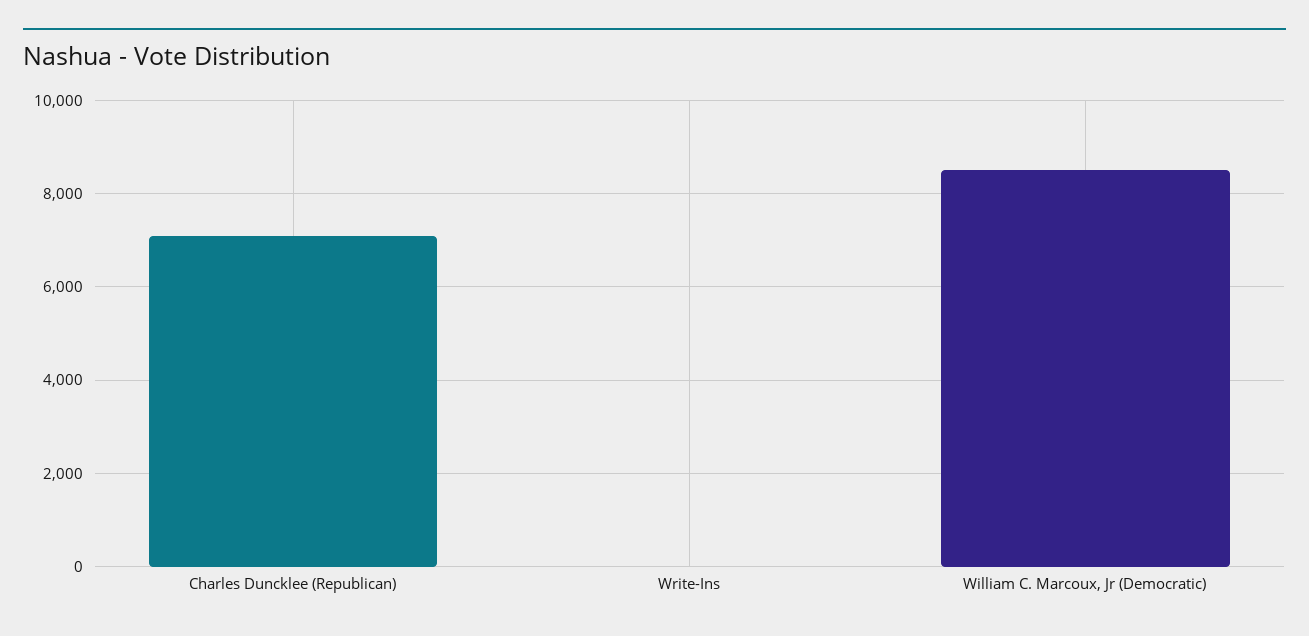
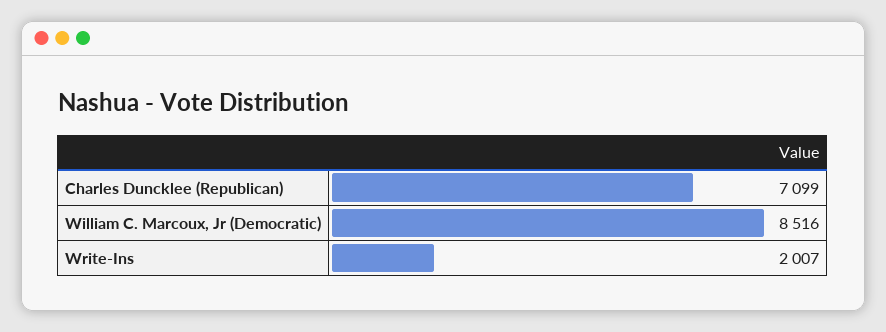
  {
    "Charles Duncklee (Republican)": 7099,
-   "Write-Ins": 0,
+   "Write-Ins": 2007,
    "William C. Marcoux, Jr (Democratic)": 8516
  }

